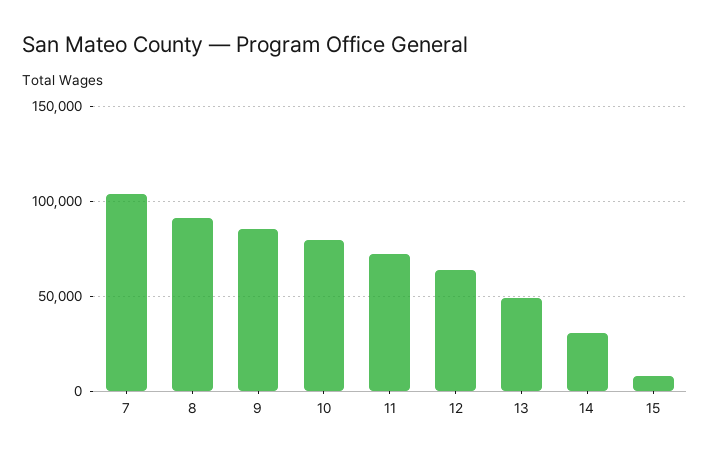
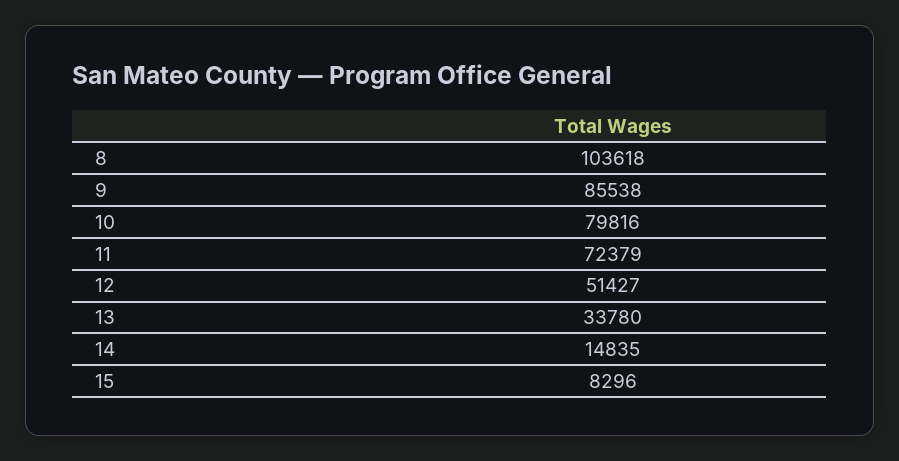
  {
-   "7": 105000,
-   "8": 90000,
+   "8": 103618,
    "9": 85538,
    "10": 79816,
    "11": 72379,
-   "12": 65000,
+   "12": 51427,
-   "13": 50000,
+   "13": 33780,
-   "14": 30000,
+   "14": 14835,
    "15": 8296
  }

